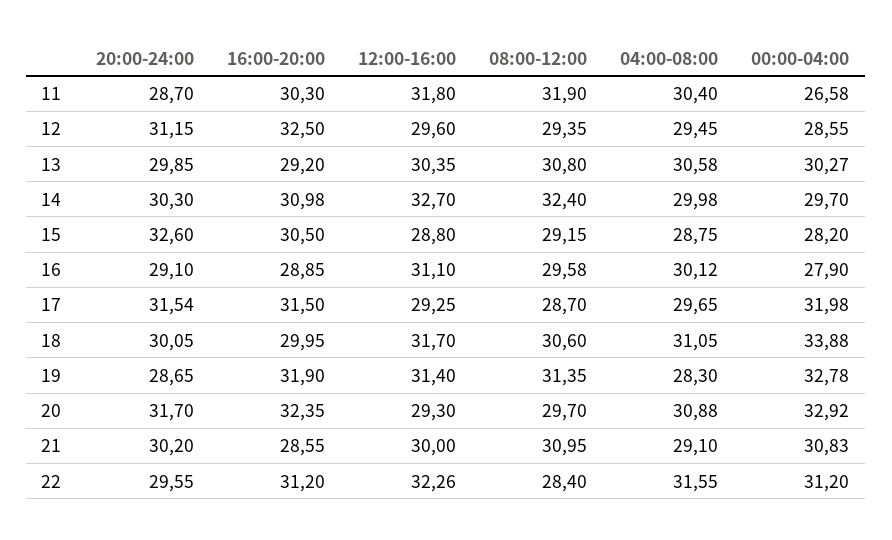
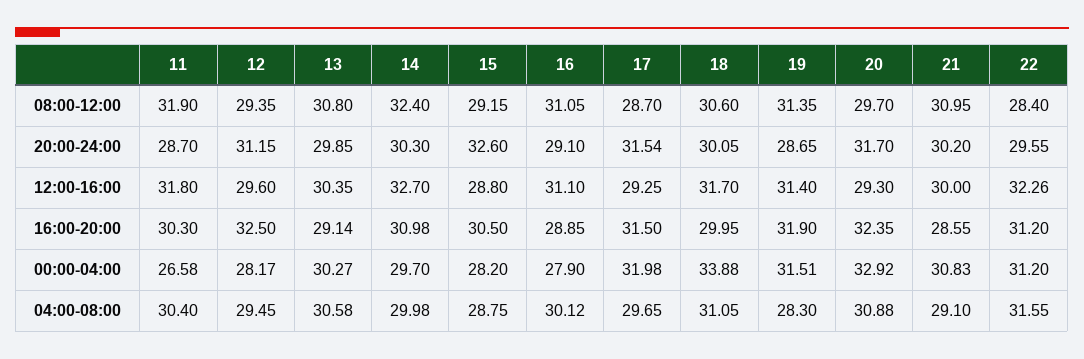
  {
    "20:00-24:00": {
      "11": 28.7,
      "12": 31.15,
      "13": 29.85,
      "14": 30.3,
      "15": 32.6,
      "16": 29.1,
      "17": 31.54,
      "18": 30.05,
      "19": 28.65,
      "20": 31.7,
      "21": 30.2,
      "22": 29.55
    },
    "16:00-20:00": {
      "11": 30.3,
      "12": 32.5,
-     "13": 29.2,
+     "13": 29.14,
      "14": 30.98,
      "15": 30.5,
      "16": 28.85,
      "17": 31.5,
      "18": 29.95,
      "19": 31.9,
      "20": 32.35,
      "21": 28.55,
      "22": 31.2
    },
    "12:00-16:00": {
      "11": 31.8,
      "12": 29.6,
      "13": 30.35,
      "14": 32.7,
      "15": 28.8,
      "16": 31.1,
      "17": 29.25,
      "18": 31.7,
      "19": 31.4,
      "20": 29.3,
      "21": 30,
      "22": 32.26
    },
    "08:00-12:00": {
      "11": 31.9,
      "12": 29.35,
      "13": 30.8,
      "14": 32.4,
      "15": 29.15,
-     "16": 29.58,
+     "16": 31.05,
      "17": 28.7,
      "18": 30.6,
      "19": 31.35,
      "20": 29.7,
      "21": 30.95,
      "22": 28.4
    },
    "04:00-08:00": {
      "11": 30.4,
      "12": 29.45,
      "13": 30.58,
      "14": 29.98,
      "15": 28.75,
      "16": 30.12,
      "17": 29.65,
      "18": 31.05,
      "19": 28.3,
      "20": 30.88,
      "21": 29.1,
      "22": 31.55
    },
    "00:00-04:00": {
      "11": 26.58,
-     "12": 28.55,
+     "12": 28.17,
      "13": 30.27,
      "14": 29.7,
      "15": 28.2,
      "16": 27.9,
      "17": 31.98,
      "18": 33.88,
-     "19": 32.78,
+     "19": 31.51,
      "20": 32.92,
      "21": 30.83,
      "22": 31.2
    }
  }

